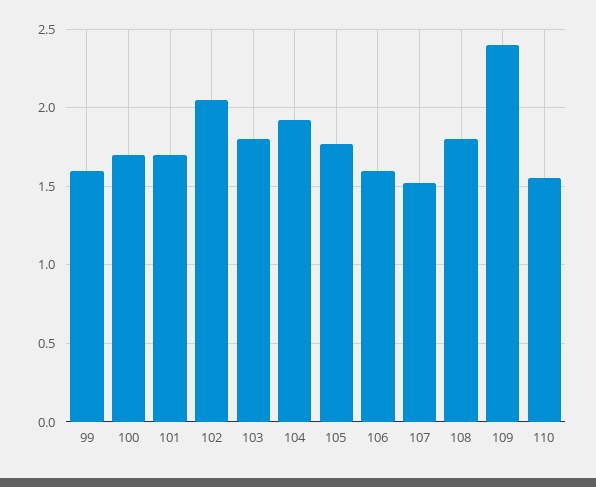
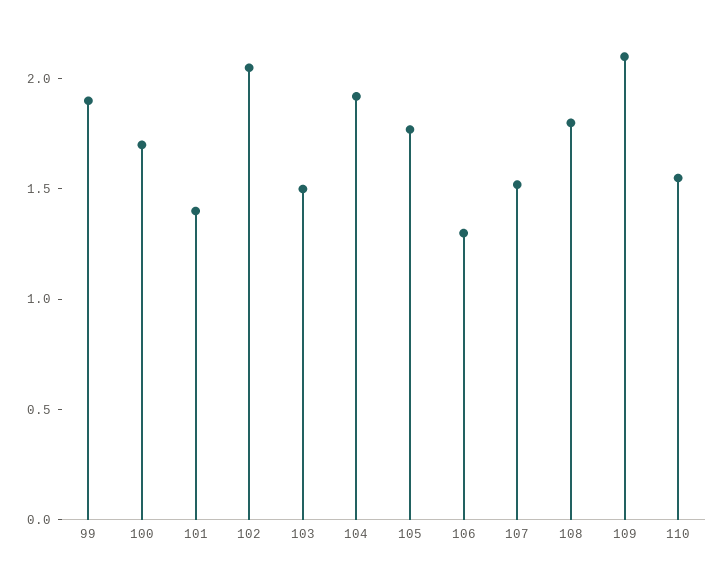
  {
-   "99": 1.6,
+   "99": 1.9,
    "100": 1.7,
-   "101": 1.7,
+   "101": 1.4,
    "102": 2.05,
-   "103": 1.8,
+   "103": 1.5,
    "104": 1.9,
    "105": 1.75,
-   "106": 1.6,
+   "106": 1.3,
    "107": 1.5,
    "108": 1.8,
-   "109": 2.4,
+   "109": 2.1,
    "110": 1.55
  }

